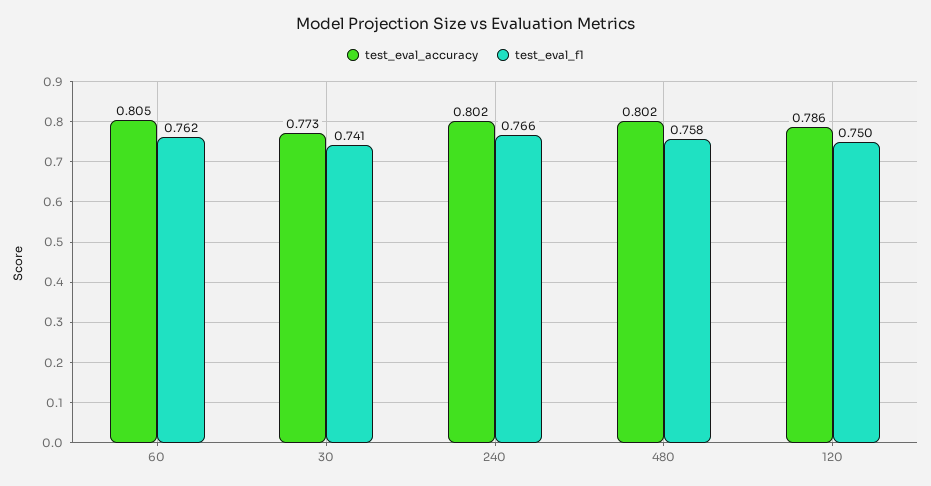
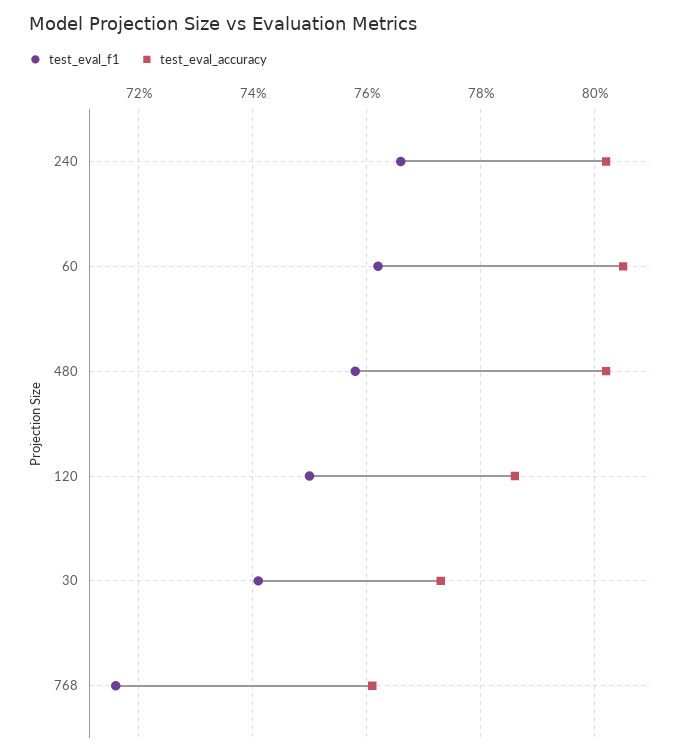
  {
    "test_eval_accuracy": {
      "60": 0.805,
      "30": 0.773,
      "240": 0.802,
      "480": 0.802,
-     "120": 0.786
+     "120": 0.786,
+     "768": 0.76
    },
    "test_eval_f1": {
      "60": 0.762,
      "30": 0.741,
      "240": 0.766,
      "480": 0.758,
-     "120": 0.75
+     "120": 0.75,
+     "768": 0.715
    }
  }

